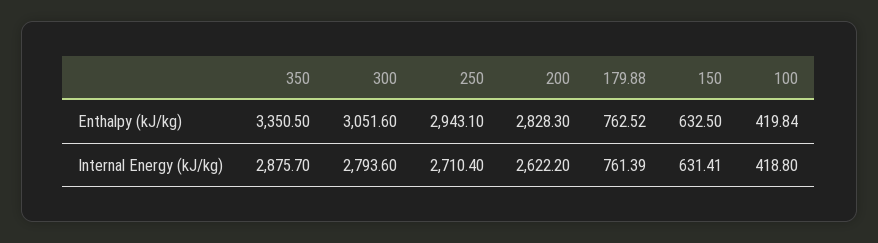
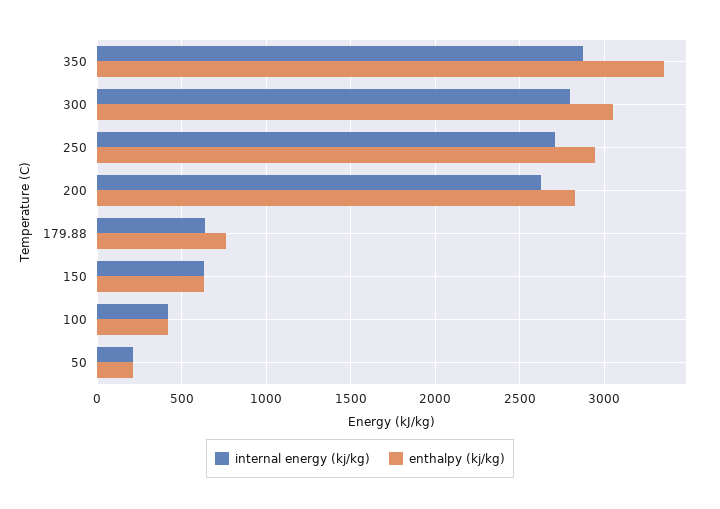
  {
    "Enthalpy (kJ/kg)": {
      "350": 3350.5,
      "300": 3051.6,
      "250": 2943.1,
      "200": 2828.3,
      "179.88": 762.52,
      "150": 632.5,
-     "100": 419.84
+     "100": 419.84,
+     "50": 200
    },
    "Internal Energy (kJ/kg)": {
      "350": 2875.7,
      "300": 2793.6,
      "250": 2710.4,
      "200": 2622.2,
-     "179.88": 761.39,
+     "179.88": 650,
      "150": 631.41,
-     "100": 418.8
+     "100": 418.8,
+     "50": 200
    }
  }

